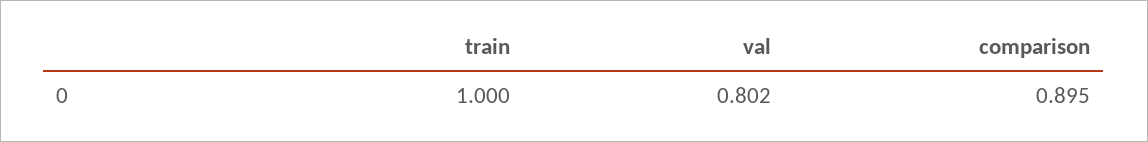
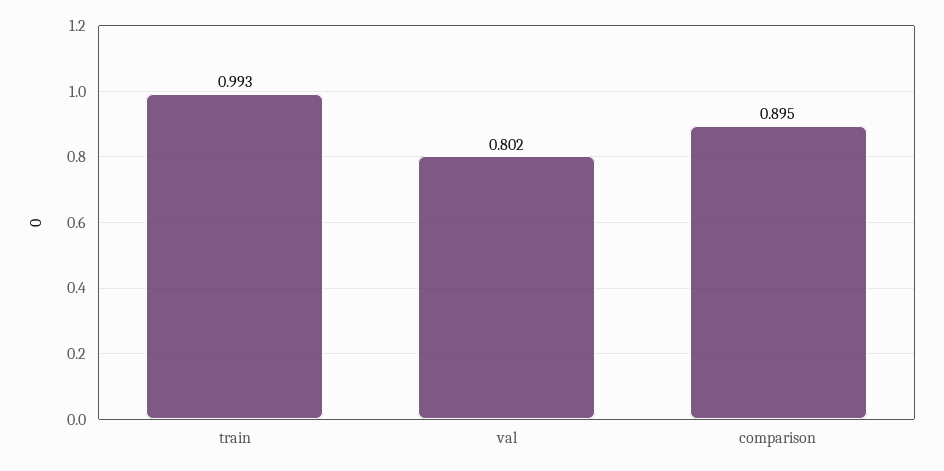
  {
-   "train": 1,
+   "train": 0.993,
    "val": 0.802,
    "comparison": 0.895
  }

